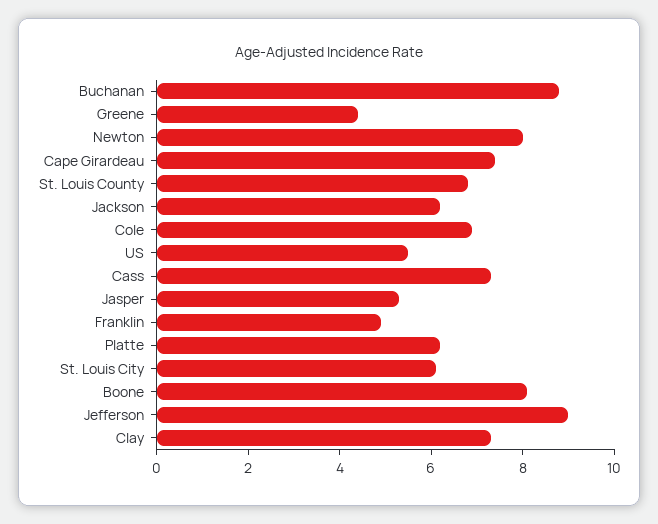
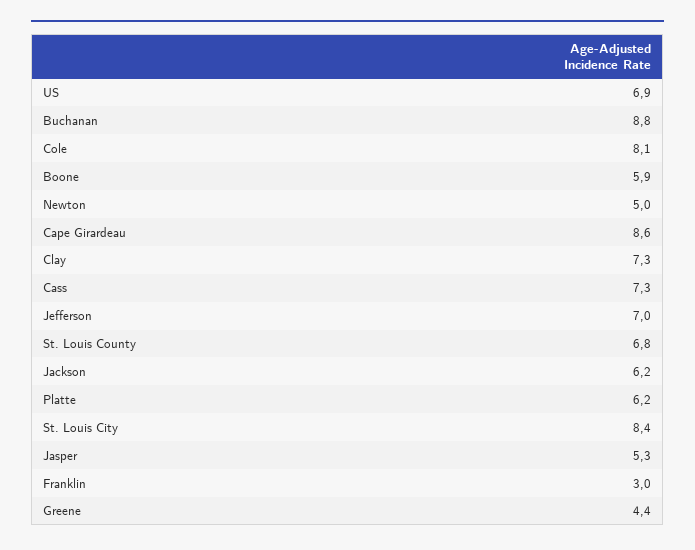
  {
    "Buchanan": 8.8,
    "Greene": 4.4,
-   "Newton": 8,
+   "Newton": 5,
-   "Cape Girardeau": 7.5,
+   "Cape Girardeau": 8.6,
    "St. Louis County": 6.8,
    "Jackson": 6.2,
-   "Cole": 7,
+   "Cole": 8.1,
-   "US": 5.5,
+   "US": 6.9,
    "Cass": 7.3,
    "Jasper": 5.3,
-   "Franklin": 5,
+   "Franklin": 3,
    "Platte": 6.2,
-   "St. Louis City": 6,
+   "St. Louis City": 8.4,
-   "Boone": 8,
+   "Boone": 5.9,
-   "Jefferson": 9,
+   "Jefferson": 7,
    "Clay": 7.3
  }

